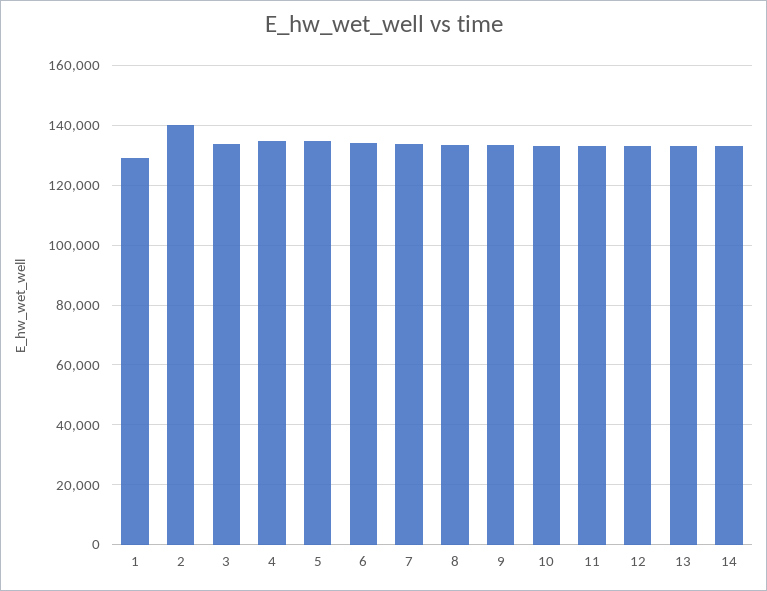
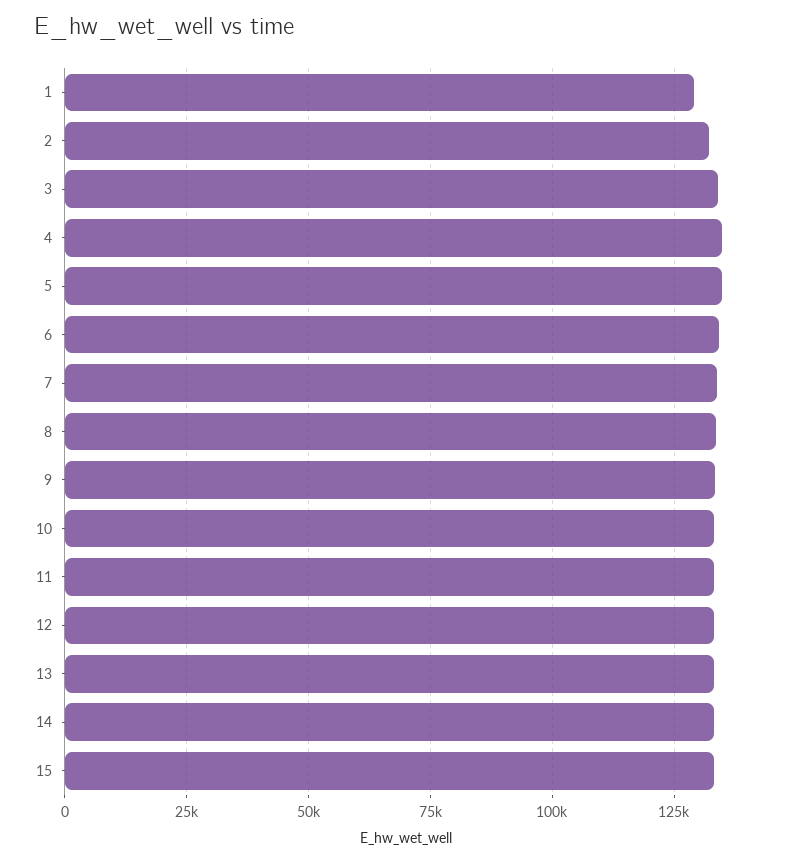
  {
    "1": 130000,
-   "2": 140000,
+   "2": 132500,
    "3": 135000,
    "4": 135000,
    "5": 135000,
    "6": 135000,
    "7": 135000,
    "8": 132500,
    "9": 132500,
    "10": 132500,
    "11": 132500,
    "12": 132500,
    "13": 132500,
-   "14": 132500
+   "14": 132500,
+   "15": 132500
  }

